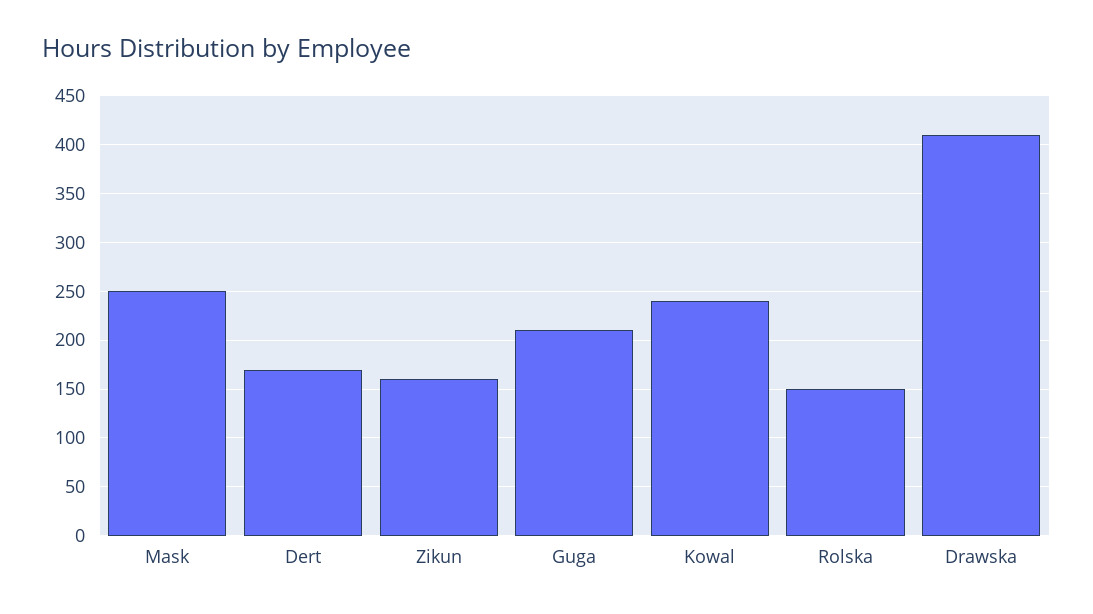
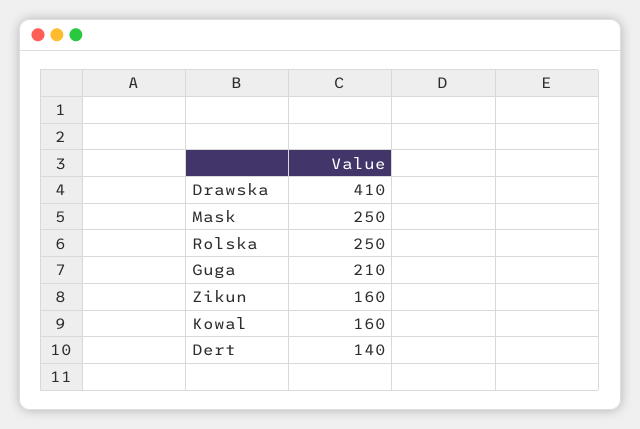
  {
    "Mask": 250,
-   "Dert": 170,
+   "Dert": 140,
    "Zikun": 160,
    "Guga": 210,
-   "Kowal": 240,
+   "Kowal": 160,
-   "Rolska": 150,
+   "Rolska": 250,
    "Drawska": 410
  }

